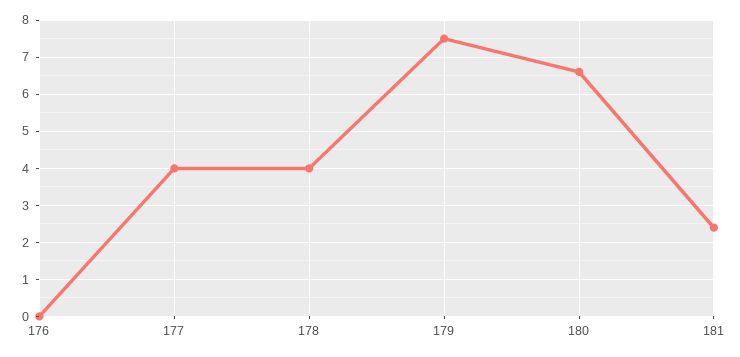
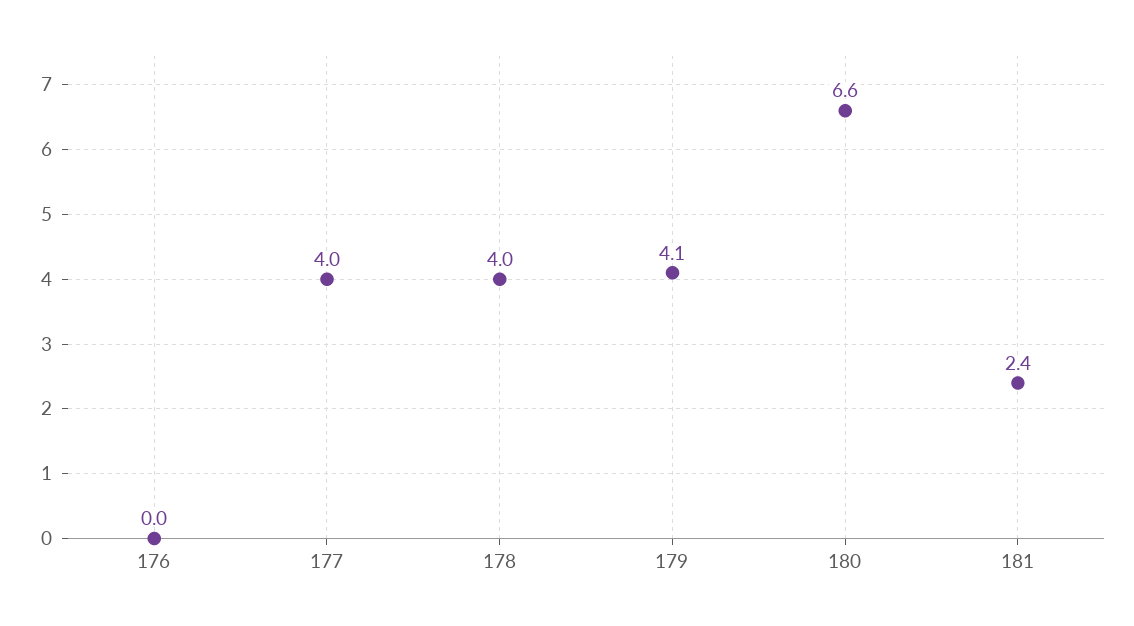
  {
    "176": 0,
    "177": 4,
    "178": 4,
-   "179": 7.5,
+   "179": 4.1,
    "180": 6.6,
    "181": 2.4
  }

